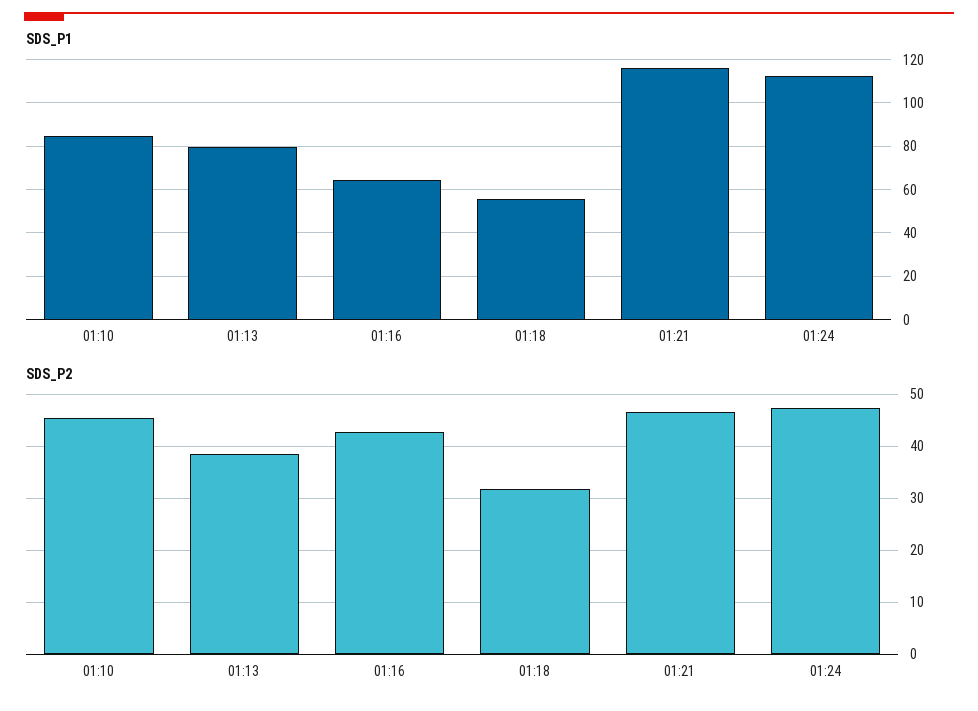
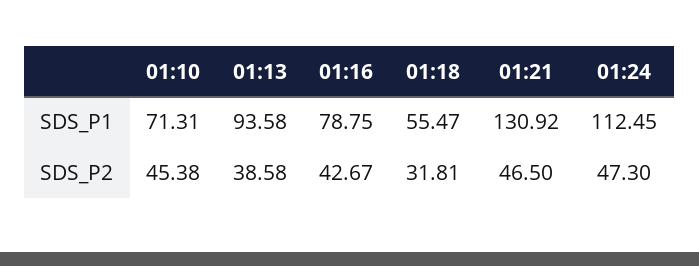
  {
    "SDS_P1": {
-     "01:10": 85,
+     "01:10": 71.31,
-     "01:13": 80,
+     "01:13": 93.58,
-     "01:16": 65,
+     "01:16": 78.75,
      "01:18": 55.47,
-     "01:21": 115,
+     "01:21": 130.92,
      "01:24": 112.45
    },
    "SDS_P2": {
      "01:10": 45.38,
      "01:13": 38.58,
      "01:16": 42.67,
      "01:18": 31.81,
      "01:21": 46.5,
      "01:24": 47.3
    }
  }

